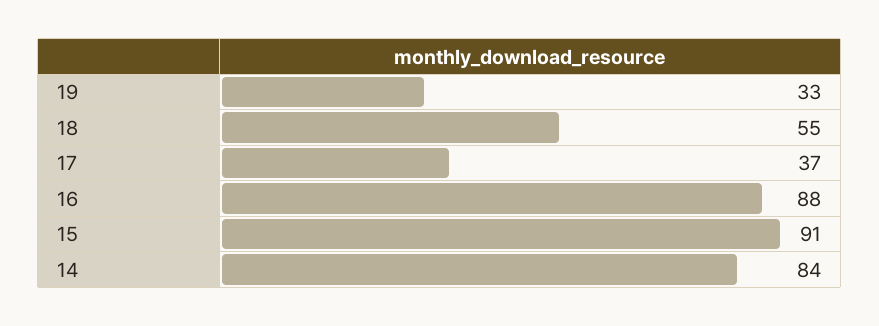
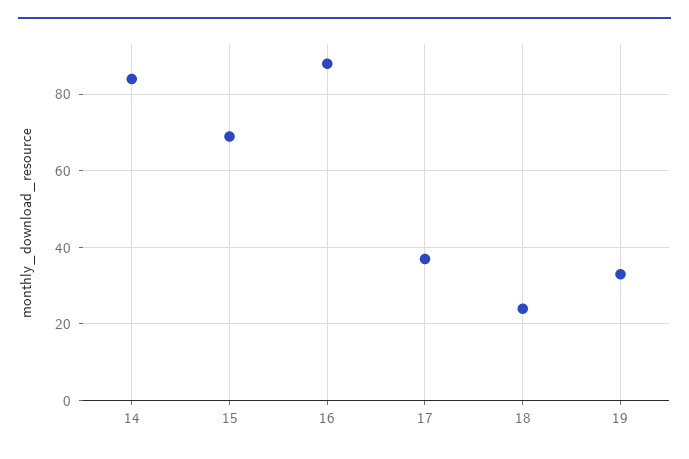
  {
    "19": 33,
-   "18": 55,
+   "18": 25,
    "17": 37,
    "16": 88,
-   "15": 91,
+   "15": 70,
    "14": 84
  }

